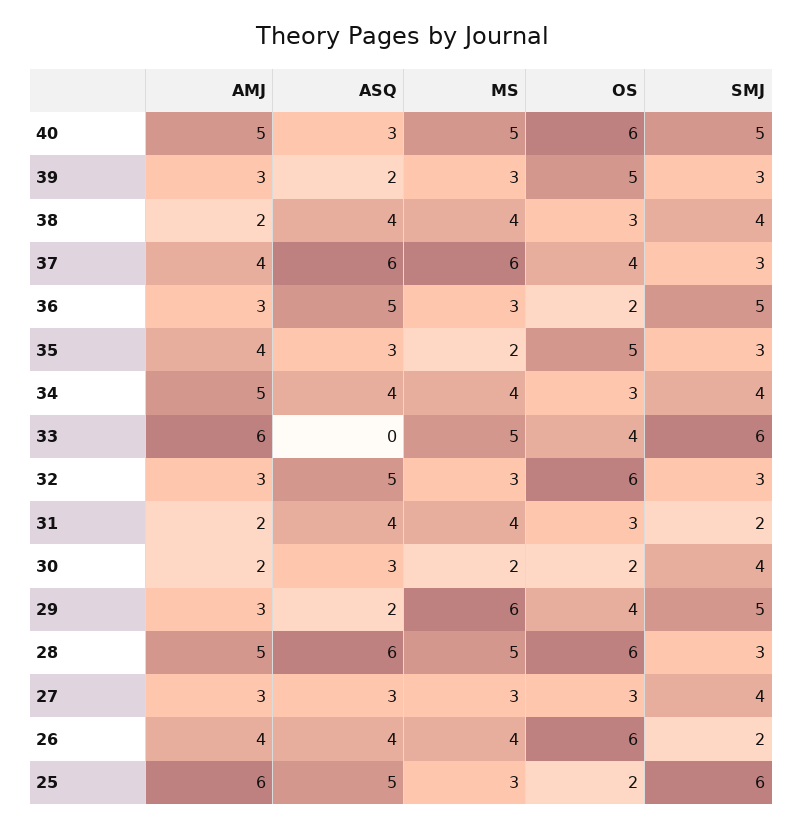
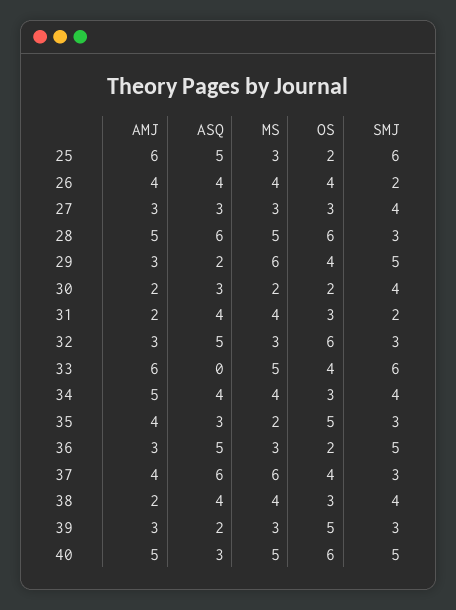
  {
    "AMJ": {
      "40": 5,
      "39": 3,
      "38": 2,
      "37": 4,
      "36": 3,
      "35": 4,
      "34": 5,
      "33": 6,
      "32": 3,
      "31": 2,
      "30": 2,
      "29": 3,
      "28": 5,
      "27": 3,
      "26": 4,
      "25": 6
    },
    "ASQ": {
      "40": 3,
      "39": 2,
      "38": 4,
      "37": 6,
      "36": 5,
      "35": 3,
      "34": 4,
      "33": 0,
      "32": 5,
      "31": 4,
      "30": 3,
      "29": 2,
      "28": 6,
      "27": 3,
      "26": 4,
      "25": 5
    },
    "MS": {
      "40": 5,
      "39": 3,
      "38": 4,
      "37": 6,
      "36": 3,
      "35": 2,
      "34": 4,
      "33": 5,
      "32": 3,
      "31": 4,
      "30": 2,
      "29": 6,
      "28": 5,
      "27": 3,
      "26": 4,
      "25": 3
    },
    "OS": {
      "40": 6,
      "39": 5,
      "38": 3,
      "37": 4,
      "36": 2,
      "35": 5,
      "34": 3,
      "33": 4,
      "32": 6,
      "31": 3,
      "30": 2,
      "29": 4,
      "28": 6,
      "27": 3,
-     "26": 6,
+     "26": 4,
      "25": 2
    },
    "SMJ": {
      "40": 5,
      "39": 3,
      "38": 4,
      "37": 3,
      "36": 5,
      "35": 3,
      "34": 4,
      "33": 6,
      "32": 3,
      "31": 2,
      "30": 4,
      "29": 5,
      "28": 3,
      "27": 4,
      "26": 2,
      "25": 6
    }
  }

